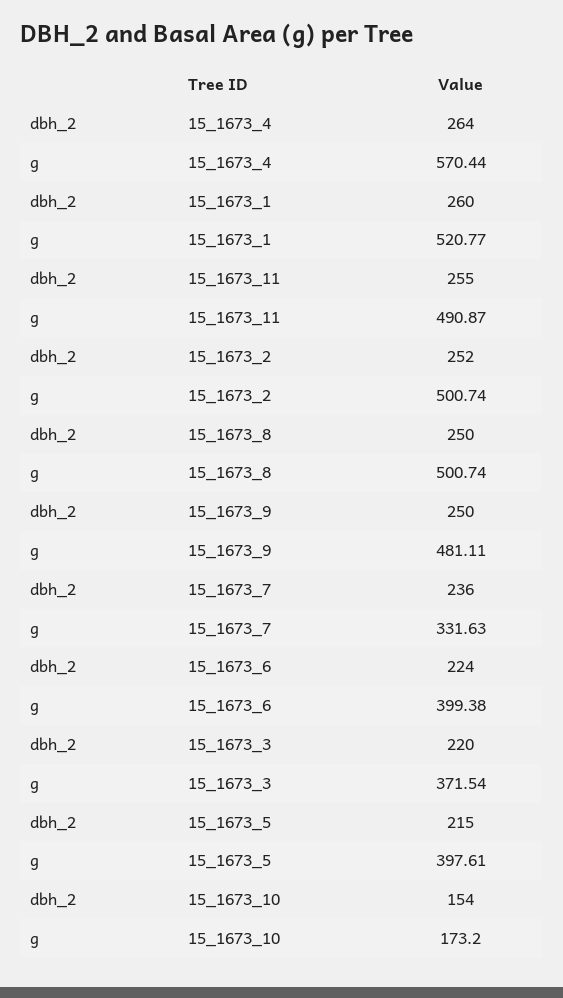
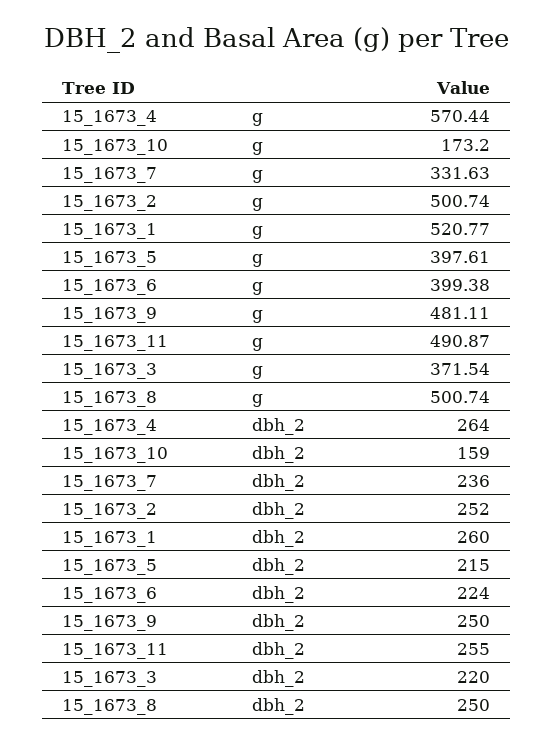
  {
    "dbh_2": {
      "15_1673_4": 264,
      "15_1673_1": 260,
      "15_1673_11": 255,
      "15_1673_2": 252,
      "15_1673_8": 250,
      "15_1673_9": 250,
      "15_1673_7": 236,
      "15_1673_6": 224,
      "15_1673_3": 220,
      "15_1673_5": 215,
-     "15_1673_10": 154
+     "15_1673_10": 159
    },
    "g": {
      "15_1673_4": 570.44,
      "15_1673_1": 520.77,
      "15_1673_11": 490.87,
      "15_1673_2": 500.74,
      "15_1673_8": 500.74,
      "15_1673_9": 481.11,
      "15_1673_7": 331.63,
      "15_1673_6": 399.38,
      "15_1673_3": 371.54,
      "15_1673_5": 397.61,
      "15_1673_10": 173.2
    }
  }

